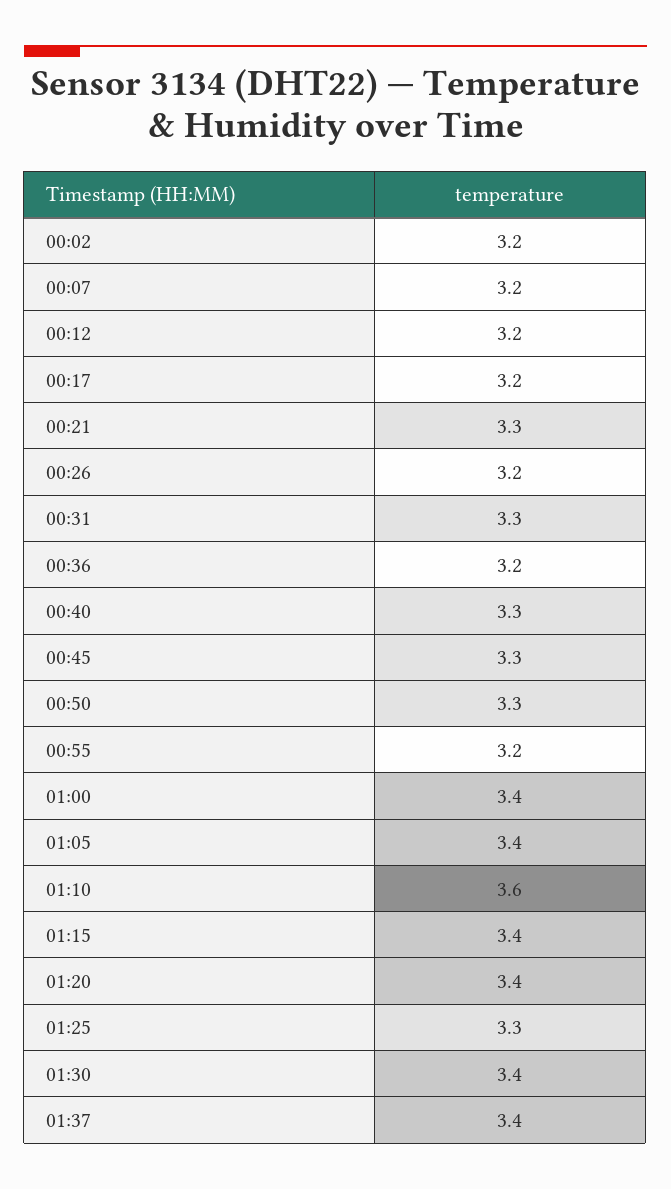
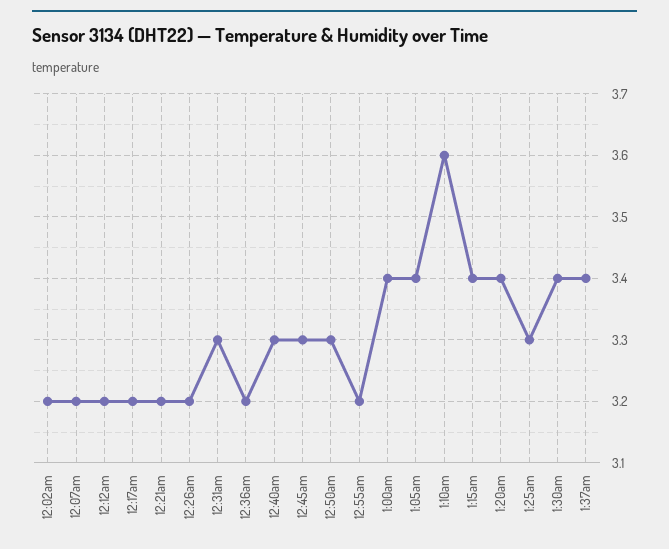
  {
    "00:02": 3.2,
    "00:07": 3.2,
    "00:12": 3.2,
    "00:17": 3.2,
-   "00:21": 3.3,
+   "00:21": 3.2,
    "00:26": 3.2,
    "00:31": 3.3,
    "00:36": 3.2,
    "00:40": 3.3,
    "00:45": 3.3,
    "00:50": 3.3,
    "00:55": 3.2,
    "01:00": 3.4,
    "01:05": 3.4,
    "01:10": 3.6,
    "01:15": 3.4,
    "01:20": 3.4,
    "01:25": 3.3,
    "01:30": 3.4,
    "01:37": 3.4
  }

